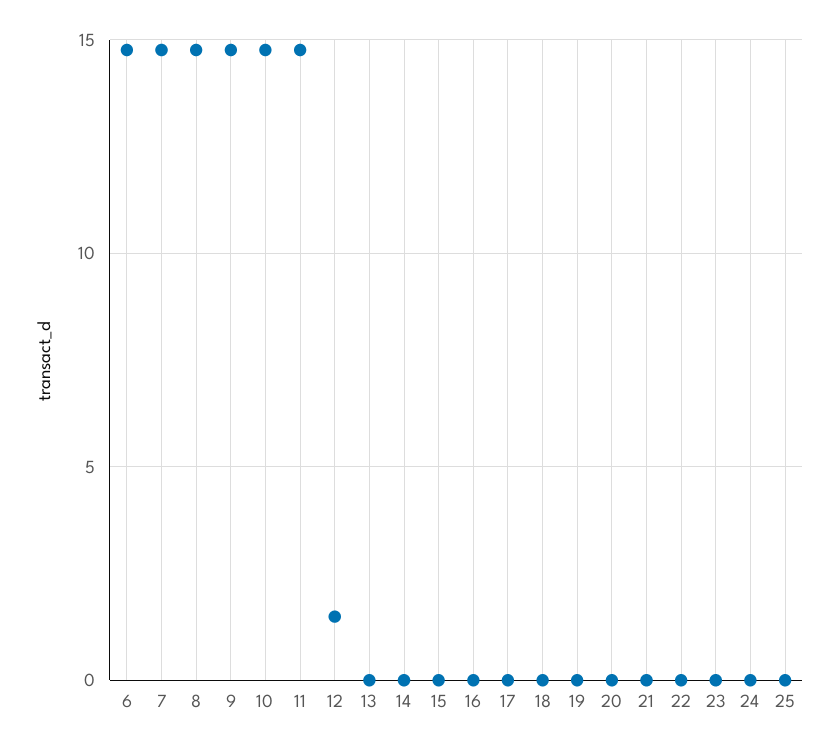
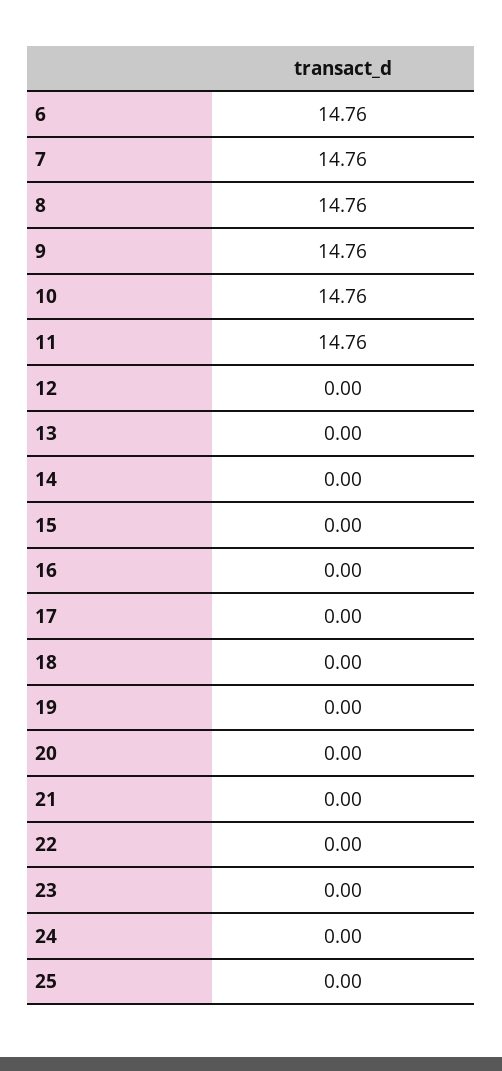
  {
    "6": 14.76,
    "7": 14.76,
    "8": 14.76,
    "9": 14.76,
    "10": 14.76,
    "11": 14.76,
-   "12": 1.5,
+   "12": 0,
    "13": 0,
    "14": 0,
    "15": 0,
    "16": 0,
    "17": 0,
    "18": 0,
    "19": 0,
    "20": 0,
    "21": 0,
    "22": 0,
    "23": 0,
    "24": 0,
    "25": 0
  }

